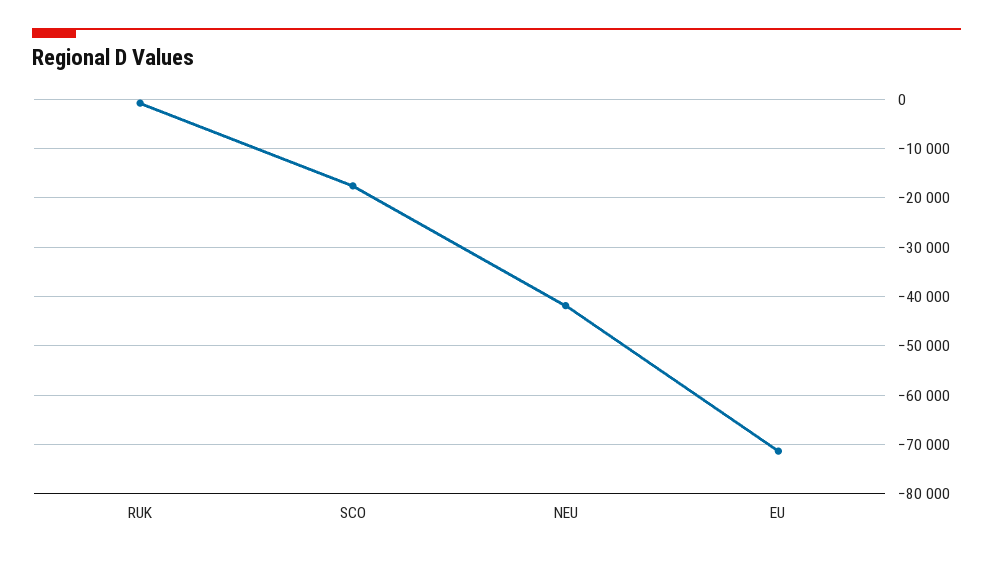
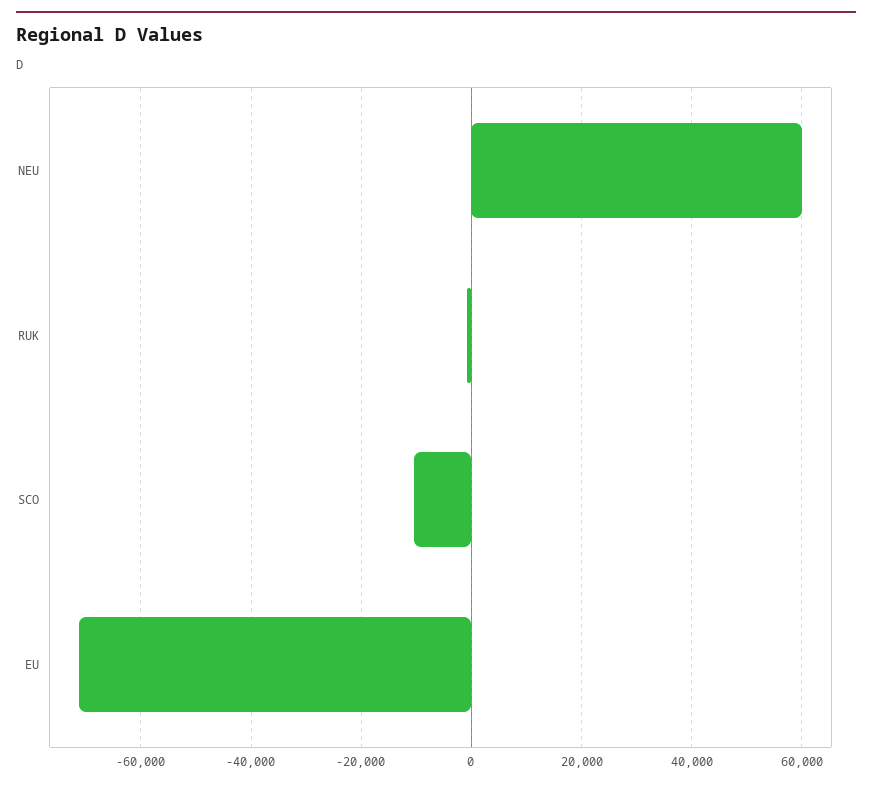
  {
    "RUK": 0,
-   "SCO": -18000,
+   "SCO": -10000,
-   "NEU": -42000,
+   "NEU": 60000,
    "EU": -72000
  }

